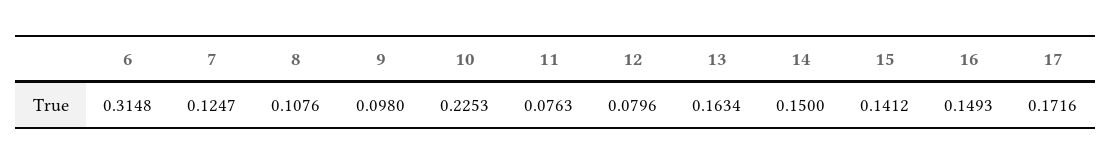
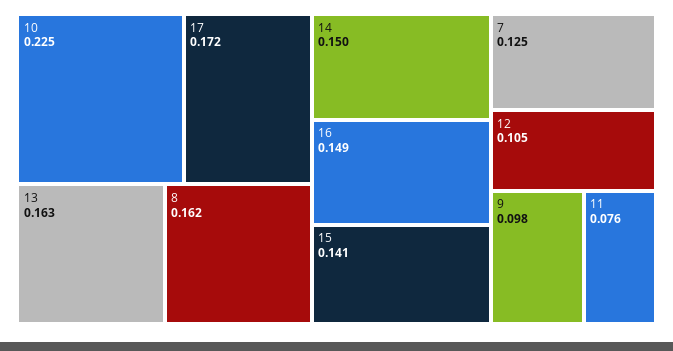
  {
-   "6": 0.3148,
    "7": 0.1247,
-   "8": 0.1076,
+   "8": 0.162,
    "9": 0.098,
    "10": 0.2253,
    "11": 0.0763,
-   "12": 0.0796,
+   "12": 0.105,
    "13": 0.1634,
    "14": 0.15,
    "15": 0.1412,
    "16": 0.1493,
    "17": 0.1716
  }

